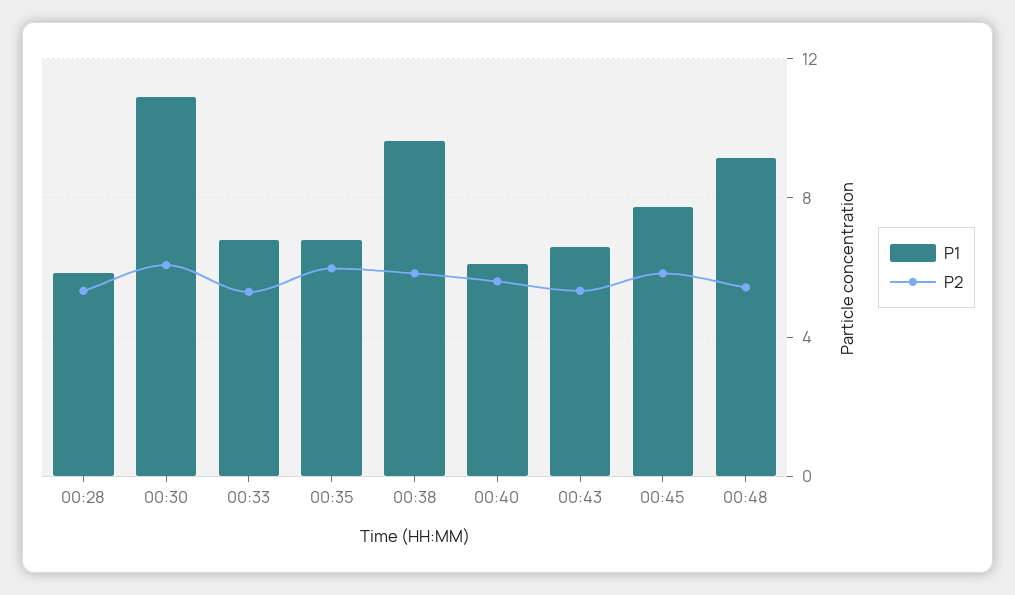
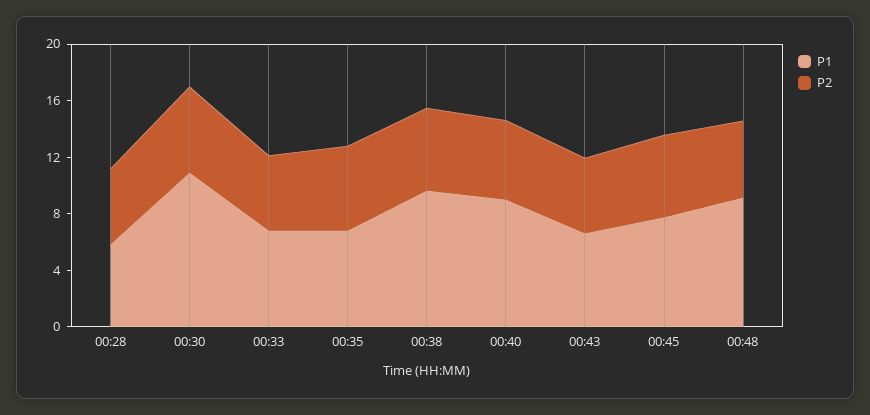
  {
    "P1": {
      "00:28": 6,
      "00:30": 11,
      "00:33": 7,
      "00:35": 7,
      "00:38": 9.5,
-     "00:40": 6,
+     "00:40": 9,
      "00:43": 6.5,
      "00:45": 7.5,
      "00:48": 9
    },
    "P2": {
      "00:28": 5.5,
      "00:30": 6,
      "00:33": 5.5,
      "00:35": 6,
      "00:38": 6,
      "00:40": 5.5,
      "00:43": 5.5,
      "00:45": 6,
      "00:48": 5.5
    }
  }

